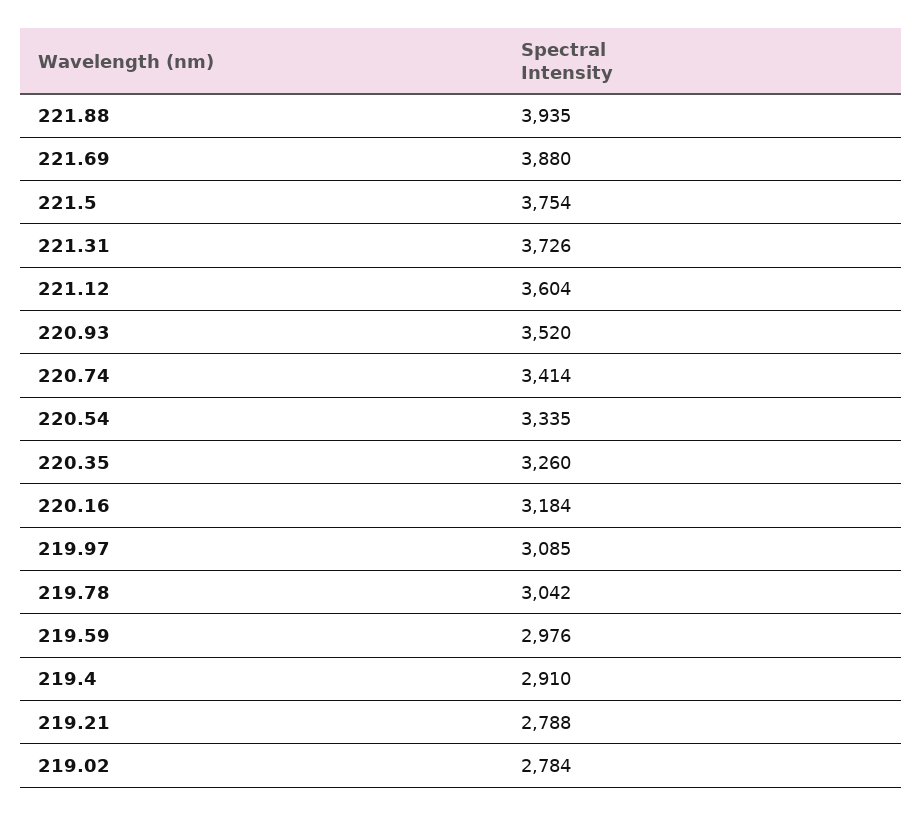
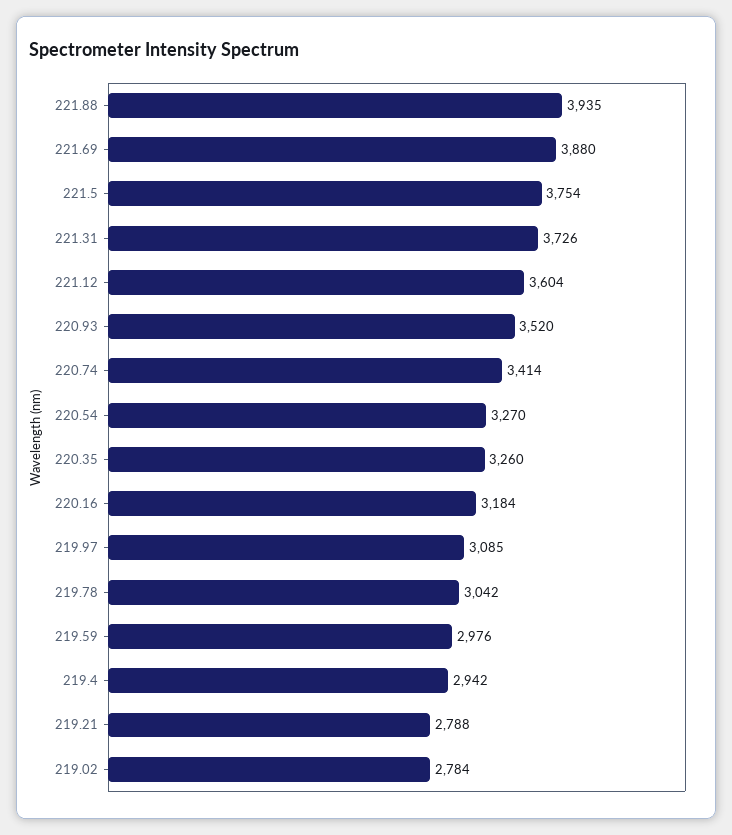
  {
    "221.88": 3935,
    "221.69": 3880,
    "221.5": 3754,
    "221.31": 3726,
    "221.12": 3604,
    "220.93": 3520,
    "220.74": 3414,
-   "220.54": 3335,
+   "220.54": 3270,
    "220.35": 3260,
    "220.16": 3184,
    "219.97": 3085,
    "219.78": 3042,
    "219.59": 2976,
-   "219.4": 2910,
+   "219.4": 2942,
    "219.21": 2788,
    "219.02": 2784
  }

